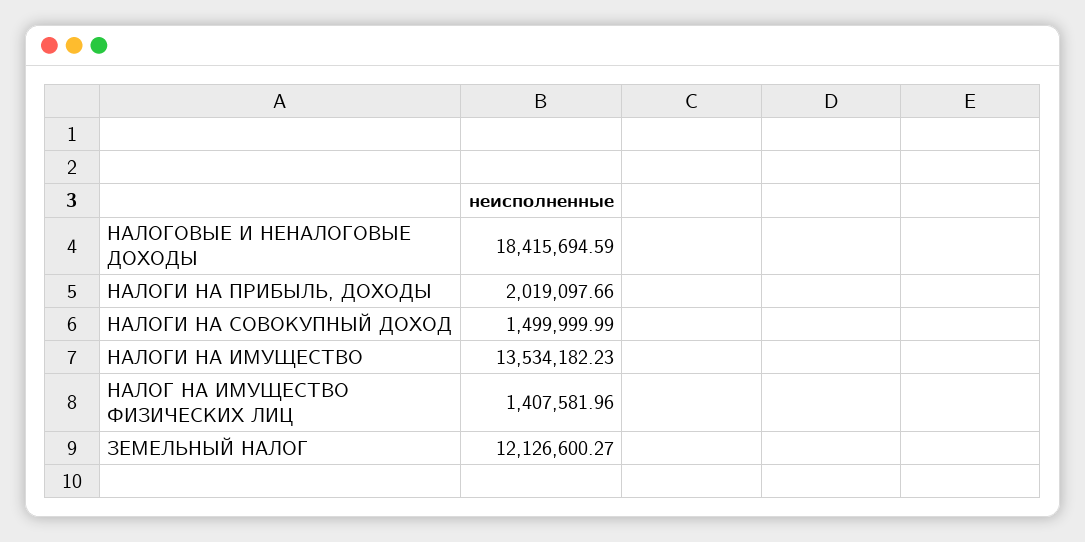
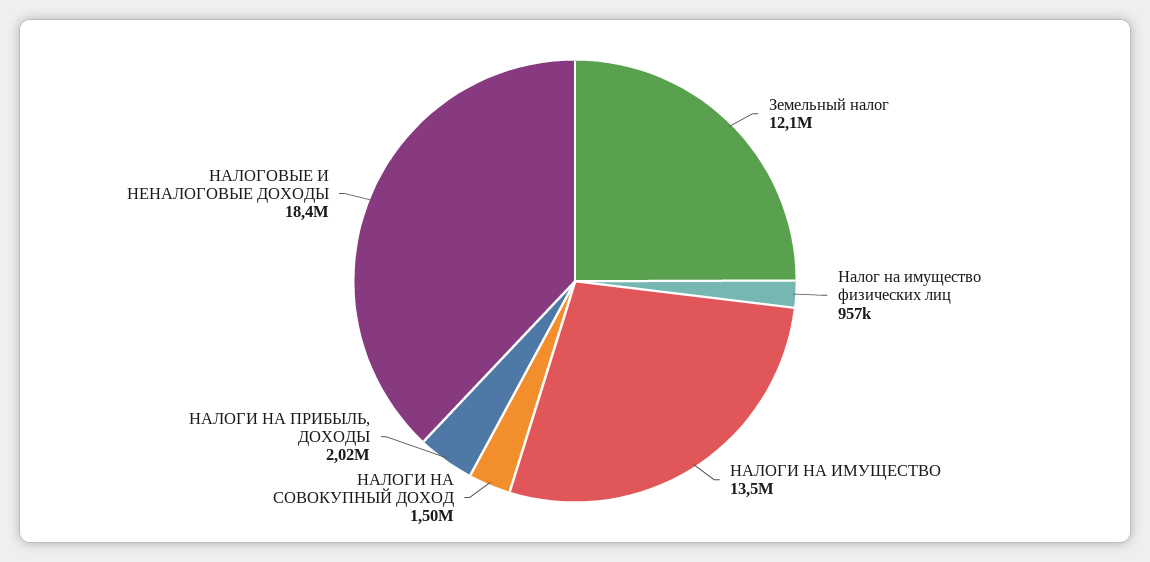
  {
    "НАЛОГОВЫЕ И НЕНАЛОГОВЫЕ ДОХОДЫ": 18415694.59,
    "НАЛОГИ НА ПРИБЫЛЬ, ДОХОДЫ": 2019097.66,
    "НАЛОГИ НА СОВОКУПНЫЙ ДОХОД": 1499999.99,
    "НАЛОГИ НА ИМУЩЕСТВО": 13534182.23,
-   "НАЛОГ НА ИМУЩЕСТВО ФИЗИЧЕСКИХ ЛИЦ": 1407581.96,
+   "НАЛОГ НА ИМУЩЕСТВО ФИЗИЧЕСКИХ ЛИЦ": 957000,
    "ЗЕМЕЛЬНЫЙ НАЛОГ": 12126600.27
  }

